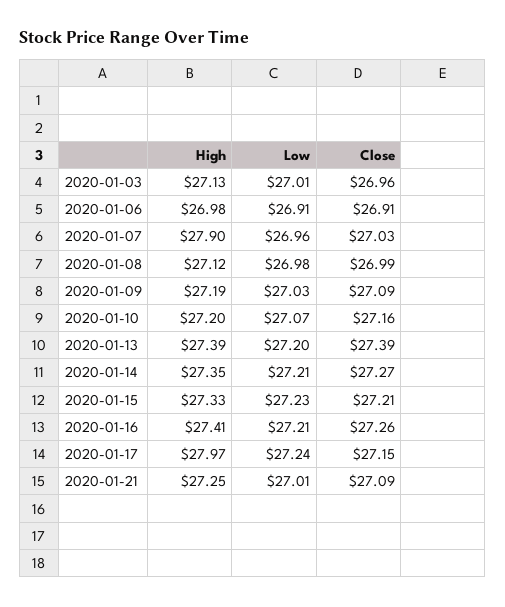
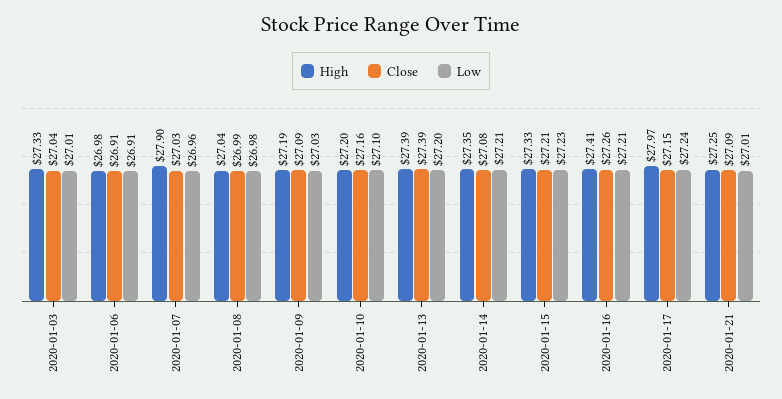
  {
    "High": {
-     "2020-01-03": 27.13,
+     "2020-01-03": 27.33,
      "2020-01-06": 26.98,
      "2020-01-07": 27.9,
-     "2020-01-08": 27.12,
+     "2020-01-08": 27.04,
      "2020-01-09": 27.19,
      "2020-01-10": 27.2,
      "2020-01-13": 27.39,
      "2020-01-14": 27.35,
      "2020-01-15": 27.33,
      "2020-01-16": 27.41,
      "2020-01-17": 27.97,
      "2020-01-21": 27.25
    },
    "Low": {
      "2020-01-03": 27.01,
      "2020-01-06": 26.91,
      "2020-01-07": 26.96,
      "2020-01-08": 26.98,
      "2020-01-09": 27.03,
-     "2020-01-10": 27.07,
+     "2020-01-10": 27.1,
      "2020-01-13": 27.2,
      "2020-01-14": 27.21,
      "2020-01-15": 27.23,
      "2020-01-16": 27.21,
      "2020-01-17": 27.24,
      "2020-01-21": 27.01
    },
    "Close": {
-     "2020-01-03": 26.96,
+     "2020-01-03": 27.04,
      "2020-01-06": 26.91,
      "2020-01-07": 27.03,
      "2020-01-08": 26.99,
      "2020-01-09": 27.09,
      "2020-01-10": 27.16,
      "2020-01-13": 27.39,
-     "2020-01-14": 27.27,
+     "2020-01-14": 27.08,
      "2020-01-15": 27.21,
      "2020-01-16": 27.26,
      "2020-01-17": 27.15,
      "2020-01-21": 27.09
    }
  }

